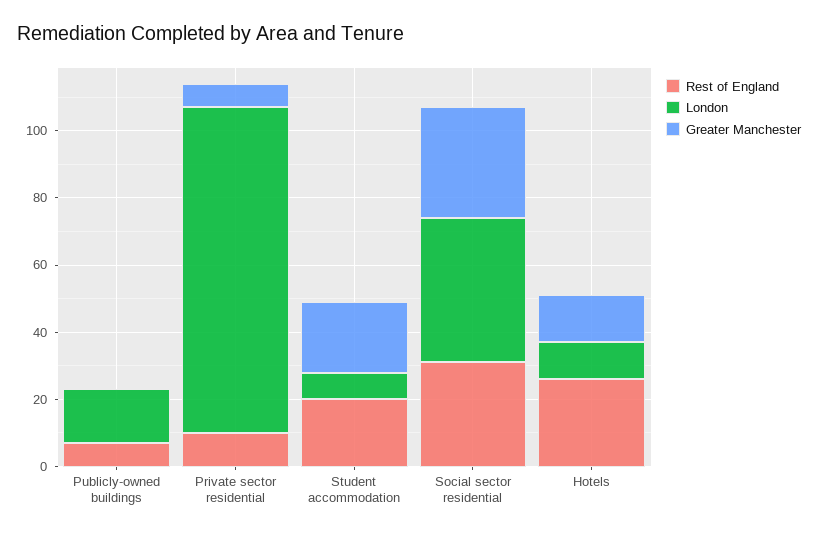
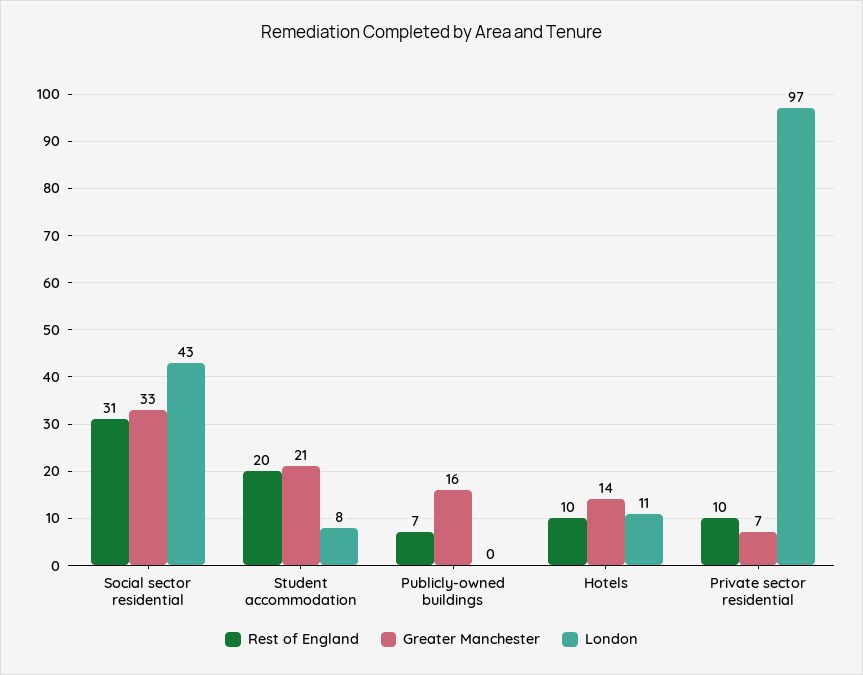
  {
    "Rest of England": {
      "Publicly-owned buildings": 7,
      "Private sector residential": 10,
      "Student accommodation": 20,
      "Social sector residential": 31,
-     "Hotels": 25
+     "Hotels": 10
    },
    "London": {
-     "Publicly-owned buildings": 15,
+     "Publicly-owned buildings": 0,
      "Private sector residential": 97,
      "Student accommodation": 8,
      "Social sector residential": 43,
      "Hotels": 11
    },
    "Greater Manchester": {
-     "Publicly-owned buildings": 0,
+     "Publicly-owned buildings": 16,
      "Private sector residential": 7,
      "Student accommodation": 21,
      "Social sector residential": 33,
      "Hotels": 14
    }
  }

